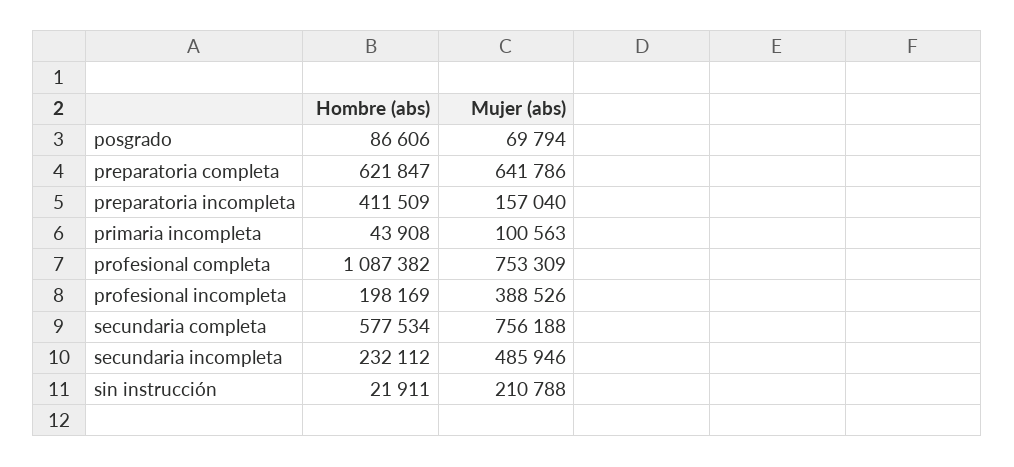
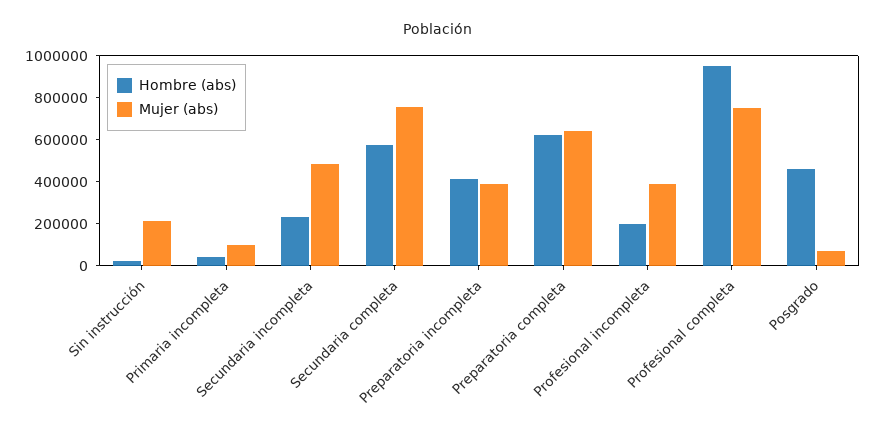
  {
    "Hombre (abs)": {
-     "posgrado": 86606,
+     "posgrado": 450000,
      "preparatoria completa": 621847,
      "preparatoria incompleta": 411509,
      "primaria incompleta": 43908,
-     "profesional completa": 1087382,
+     "profesional completa": 950000,
      "profesional incompleta": 198169,
      "secundaria completa": 577534,
      "secundaria incompleta": 232112,
      "sin instrucción": 21911
    },
    "Mujer (abs)": {
      "posgrado": 69794,
      "preparatoria completa": 641786,
-     "preparatoria incompleta": 157040,
+     "preparatoria incompleta": 400000,
      "primaria incompleta": 100563,
      "profesional completa": 753309,
      "profesional incompleta": 388526,
      "secundaria completa": 756188,
      "secundaria incompleta": 485946,
      "sin instrucción": 210788
    }
  }

